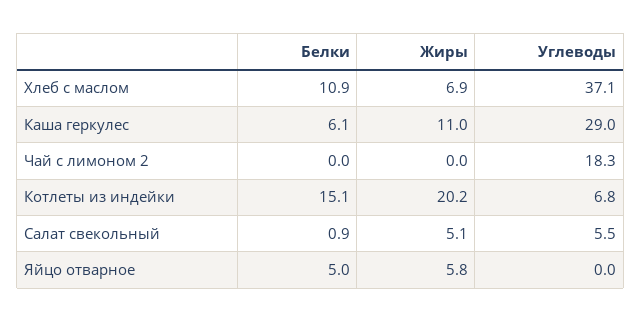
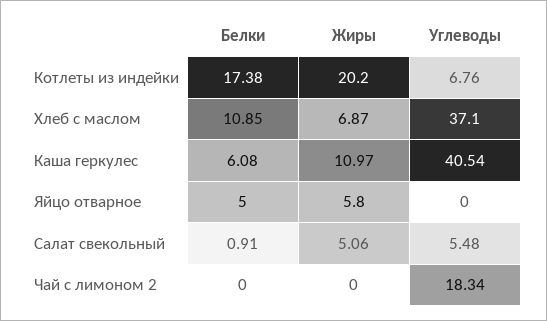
  {
    "Белки": {
      "Хлеб с маслом": 10.85,
      "Каша геркулес": 6.08,
      "Чай с лимоном 2": 0,
-     "Котлеты из индейки": 15.1,
+     "Котлеты из индейки": 17.38,
      "Салат свекольный": 0.91,
      "Яйцо отварное": 5
    },
    "Жиры": {
      "Хлеб с маслом": 6.87,
      "Каша геркулес": 10.97,
      "Чай с лимоном 2": 0,
      "Котлеты из индейки": 20.2,
      "Салат свекольный": 5.06,
      "Яйцо отварное": 5.8
    },
    "Углеводы": {
      "Хлеб с маслом": 37.1,
-     "Каша геркулес": 29,
+     "Каша геркулес": 40.54,
      "Чай с лимоном 2": 18.34,
      "Котлеты из индейки": 6.76,
      "Салат свекольный": 5.48,
      "Яйцо отварное": 0
    }
  }

